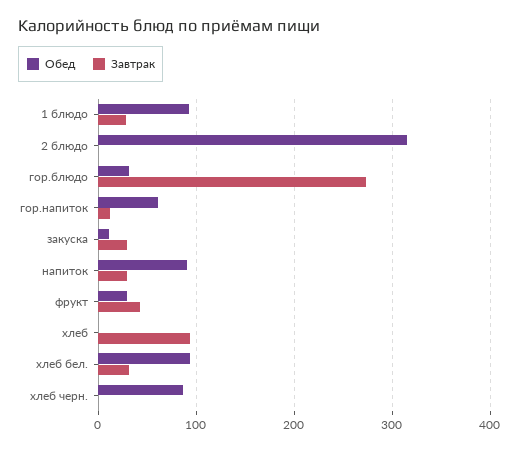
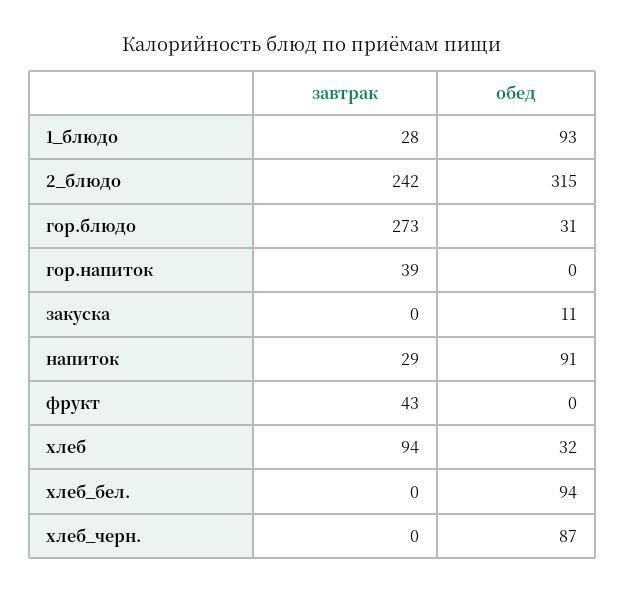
  {
    "Обед": {
      "1 блюдо": 93,
      "2 блюдо": 315,
      "гор.блюдо": 31,
-     "гор.напиток": 60,
+     "гор.напиток": 0,
      "закуска": 11,
      "напиток": 91,
-     "фрукт": 30,
+     "фрукт": 0,
-     "хлеб": 0,
+     "хлеб": 32,
      "хлеб бел.": 94,
      "хлеб черн.": 87
    },
    "Завтрак": {
      "1 блюдо": 28,
-     "2 блюдо": 0,
+     "2 блюдо": 242,
      "гор.блюдо": 273,
-     "гор.напиток": 10,
+     "гор.напиток": 39,
-     "закуска": 30,
+     "закуска": 0,
      "напиток": 29,
      "фрукт": 43,
      "хлеб": 94,
-     "хлеб бел.": 30,
+     "хлеб бел.": 0,
      "хлеб черн.": 0
    }
  }

